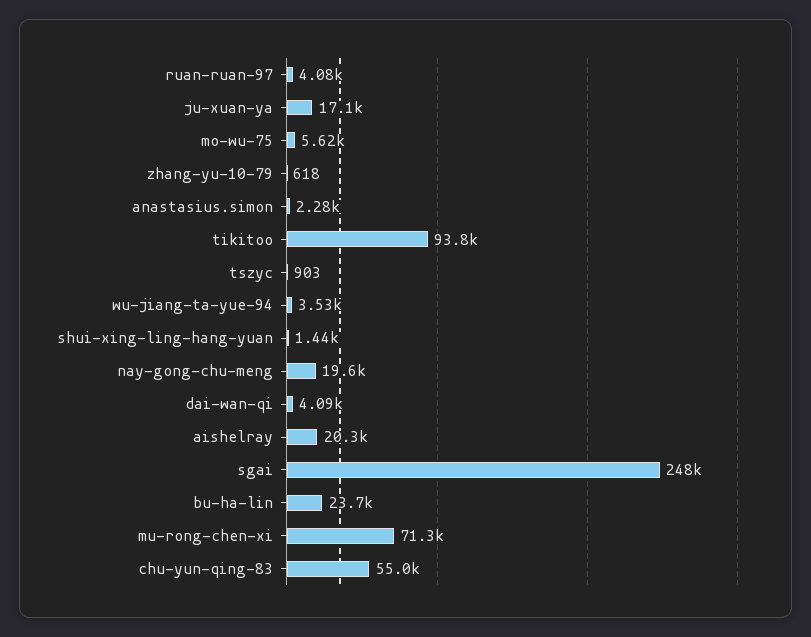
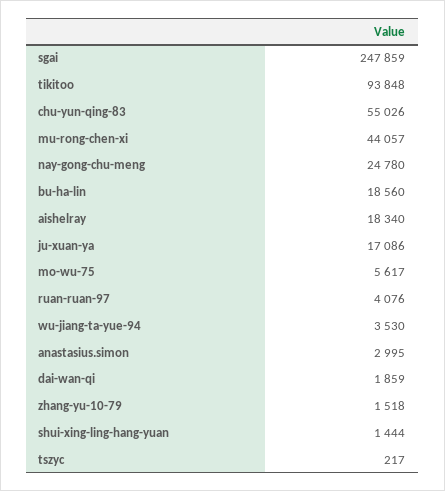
  {
    "ruan-ruan-97": 4076,
    "ju-xuan-ya": 17086,
    "mo-wu-75": 5617,
-   "zhang-yu-10-79": 618,
+   "zhang-yu-10-79": 1518,
-   "anastasius.simon": 2280,
+   "anastasius.simon": 2995,
    "tikitoo": 93848,
-   "tszyc": 903,
+   "tszyc": 217,
    "wu-jiang-ta-yue-94": 3530,
    "shui-xing-ling-hang-yuan": 1444,
-   "nay-gong-chu-meng": 19600,
+   "nay-gong-chu-meng": 24780,
-   "dai-wan-qi": 4090,
+   "dai-wan-qi": 1859,
-   "aishelray": 20300,
+   "aishelray": 18340,
    "sgai": 247859,
-   "bu-ha-lin": 23700,
+   "bu-ha-lin": 18560,
-   "mu-rong-chen-xi": 71300,
+   "mu-rong-chen-xi": 44057,
    "chu-yun-qing-83": 55026
  }

